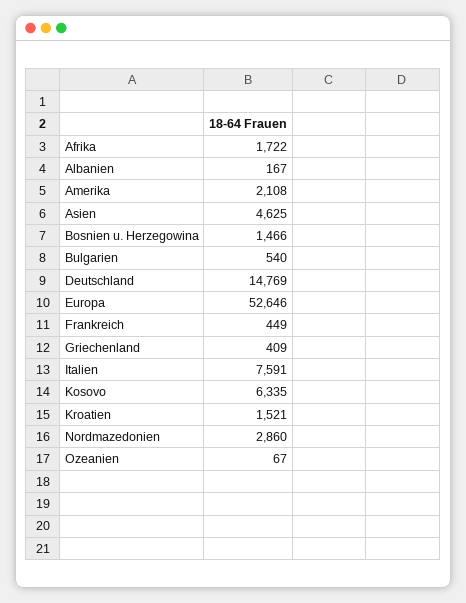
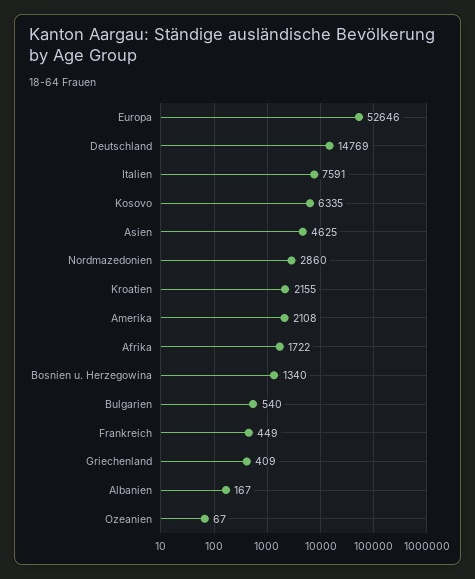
  {
    "Afrika": 1722,
    "Albanien": 167,
    "Amerika": 2108,
    "Asien": 4625,
-   "Bosnien u. Herzegowina": 1466,
+   "Bosnien u. Herzegowina": 1340,
    "Bulgarien": 540,
    "Deutschland": 14769,
    "Europa": 52646,
    "Frankreich": 449,
    "Griechenland": 409,
    "Italien": 7591,
    "Kosovo": 6335,
-   "Kroatien": 1521,
+   "Kroatien": 2155,
    "Nordmazedonien": 2860,
    "Ozeanien": 67
  }

